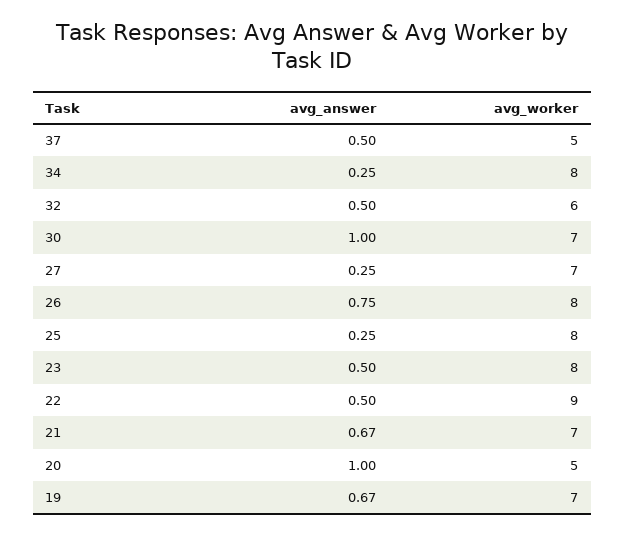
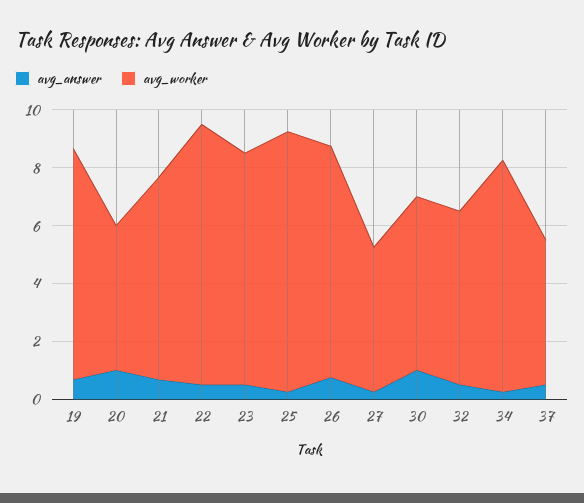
  {
    "avg_answer": {
      "37": 0.5,
      "34": 0.25,
      "32": 0.5,
      "30": 1,
      "27": 0.25,
      "26": 0.75,
      "25": 0.25,
      "23": 0.5,
      "22": 0.5,
      "21": 0.67,
      "20": 1,
      "19": 0.67
    },
    "avg_worker": {
      "37": 5,
      "34": 8,
      "32": 6,
-     "30": 7,
+     "30": 6,
-     "27": 7,
+     "27": 5,
      "26": 8,
-     "25": 8,
+     "25": 9,
      "23": 8,
      "22": 9,
      "21": 7,
      "20": 5,
-     "19": 7
+     "19": 8
    }
  }

